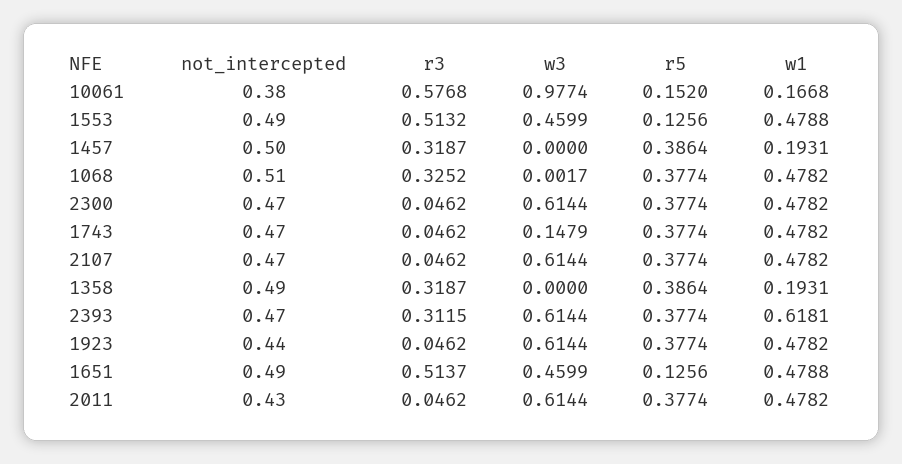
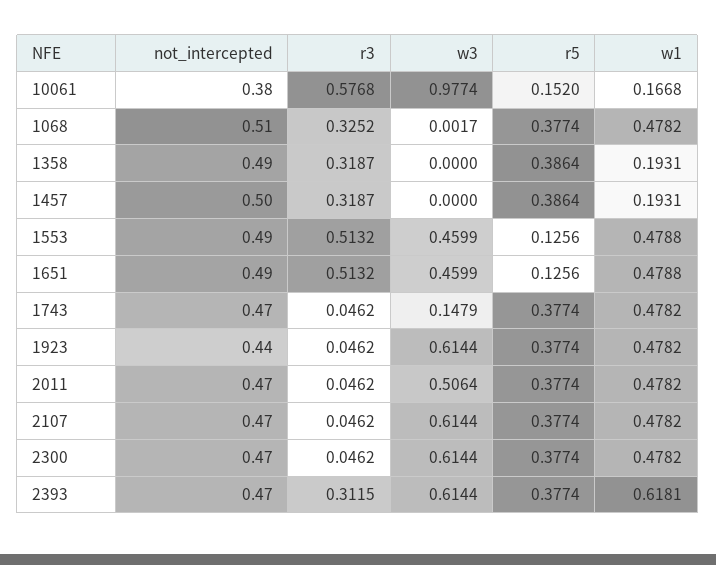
  {
    "not_intercepted": {
      "10061": 0.38,
      "1553": 0.49,
      "1457": 0.5,
      "1068": 0.51,
      "2300": 0.47,
      "1743": 0.47,
      "2107": 0.47,
      "1358": 0.49,
      "2393": 0.47,
      "1923": 0.44,
      "1651": 0.49,
-     "2011": 0.43
+     "2011": 0.47
    },
    "r3": {
      "10061": 0.5768,
      "1553": 0.5132,
      "1457": 0.3187,
      "1068": 0.3252,
      "2300": 0.0462,
      "1743": 0.0462,
      "2107": 0.0462,
      "1358": 0.3187,
      "2393": 0.3115,
      "1923": 0.0462,
-     "1651": 0.5137,
+     "1651": 0.5132,
      "2011": 0.0462
    },
    "w3": {
      "10061": 0.9774,
      "1553": 0.4599,
      "1457": 0,
      "1068": 0.0017,
      "2300": 0.6144,
      "1743": 0.1479,
      "2107": 0.6144,
      "1358": 0,
      "2393": 0.6144,
      "1923": 0.6144,
      "1651": 0.4599,
-     "2011": 0.6144
+     "2011": 0.5064
    },
    "r5": {
      "10061": 0.152,
      "1553": 0.1256,
      "1457": 0.3864,
      "1068": 0.3774,
      "2300": 0.3774,
      "1743": 0.3774,
      "2107": 0.3774,
      "1358": 0.3864,
      "2393": 0.3774,
      "1923": 0.3774,
      "1651": 0.1256,
      "2011": 0.3774
    },
    "w1": {
      "10061": 0.1668,
      "1553": 0.4788,
      "1457": 0.1931,
      "1068": 0.4782,
      "2300": 0.4782,
      "1743": 0.4782,
      "2107": 0.4782,
      "1358": 0.1931,
      "2393": 0.6181,
      "1923": 0.4782,
      "1651": 0.4788,
      "2011": 0.4782
    }
  }

